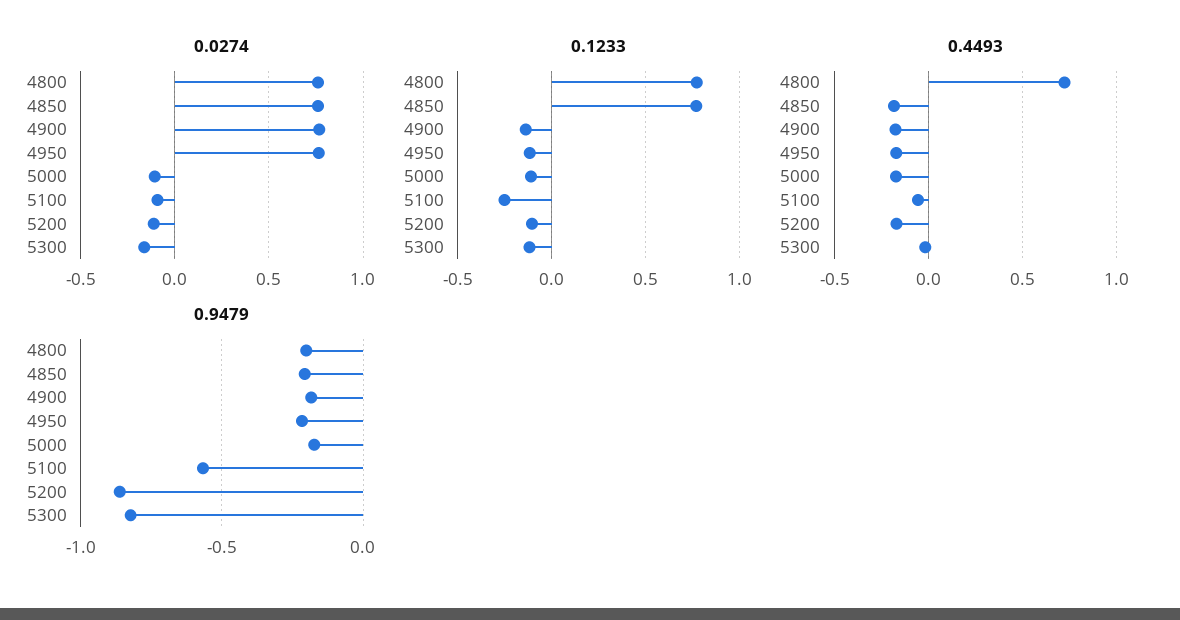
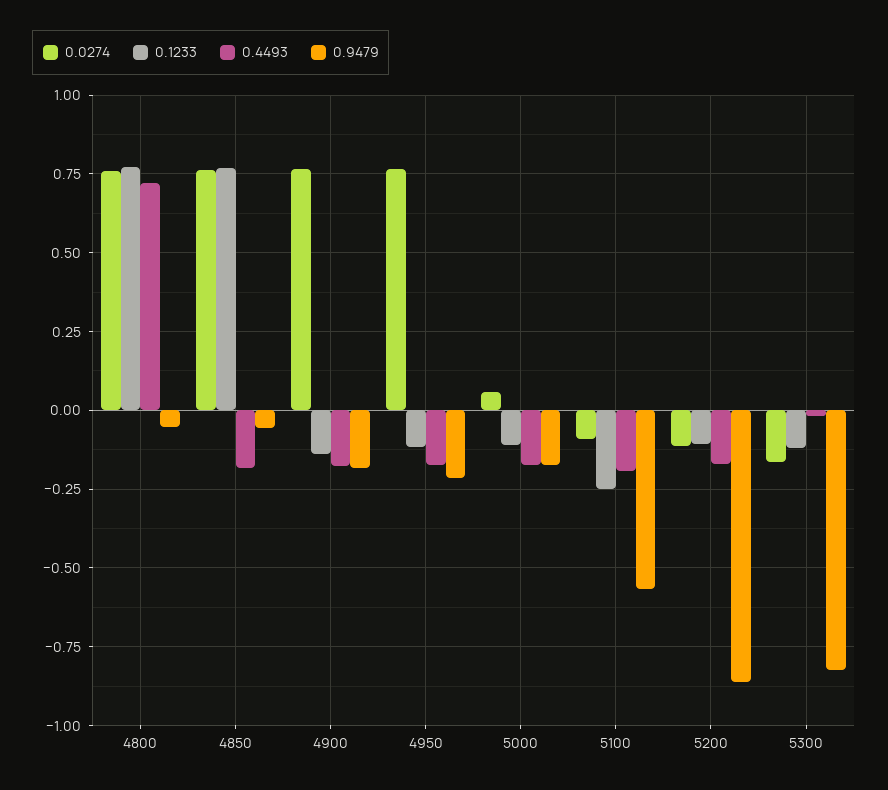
  {
    "0.0274": {
      "4800": 0.75,
      "4850": 0.75,
      "4900": 0.775,
      "4950": 0.775,
-     "5000": -0.1,
+     "5000": 0.05,
      "5100": -0.1,
      "5200": -0.1,
      "5300": -0.175
    },
    "0.1233": {
      "4800": 0.775,
      "4850": 0.775,
      "4900": -0.15,
      "4950": -0.125,
      "5000": -0.1,
      "5100": -0.25,
      "5200": -0.1,
      "5300": -0.125
    },
    "0.4493": {
      "4800": 0.725,
      "4850": -0.175,
      "4900": -0.175,
      "4950": -0.175,
      "5000": -0.175,
-     "5100": -0.05,
+     "5100": -0.2,
      "5200": -0.175,
      "5300": -0.025
    },
    "0.9479": {
-     "4800": -0.2,
+     "4800": -0.05,
-     "4850": -0.2,
+     "4850": -0.05,
      "4900": -0.175,
      "4950": -0.225,
      "5000": -0.175,
      "5100": -0.575,
      "5200": -0.85,
      "5300": -0.825
    }
  }

